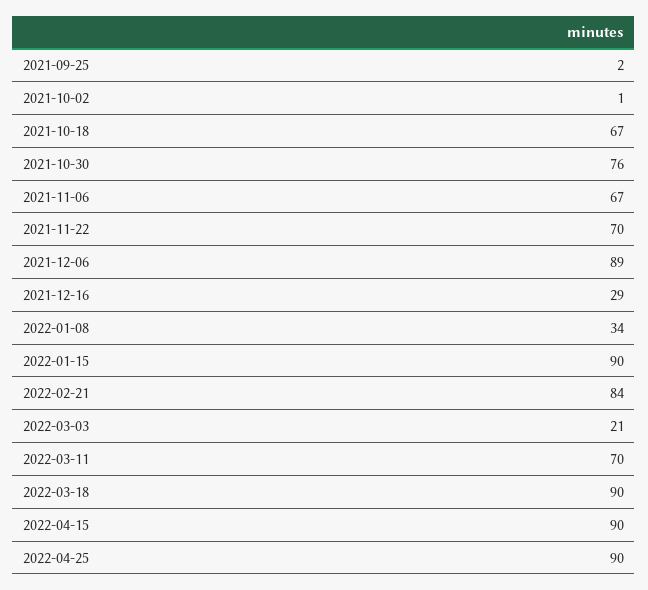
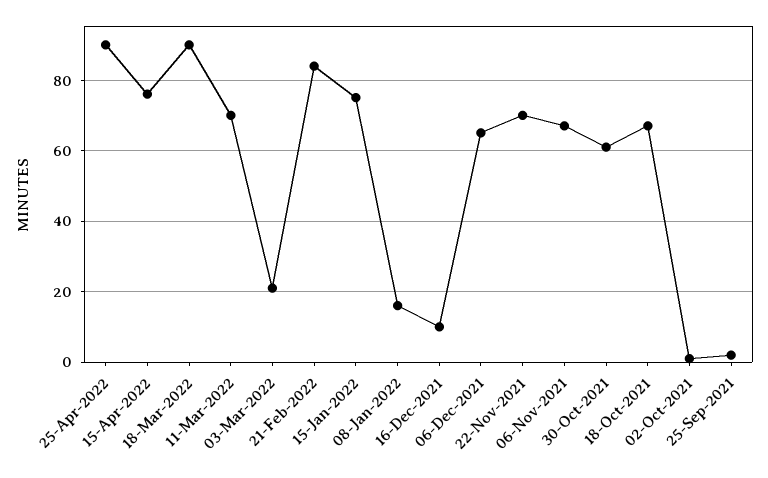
  {
    "2021-09-25": 2,
    "2021-10-02": 1,
    "2021-10-18": 67,
-   "2021-10-30": 76,
+   "2021-10-30": 60,
    "2021-11-06": 67,
    "2021-11-22": 70,
-   "2021-12-06": 89,
+   "2021-12-06": 65,
-   "2021-12-16": 29,
+   "2021-12-16": 10,
-   "2022-01-08": 34,
+   "2022-01-08": 15,
-   "2022-01-15": 90,
+   "2022-01-15": 75,
    "2022-02-21": 84,
    "2022-03-03": 21,
    "2022-03-11": 70,
    "2022-03-18": 90,
-   "2022-04-15": 90,
+   "2022-04-15": 75,
    "2022-04-25": 90
  }

